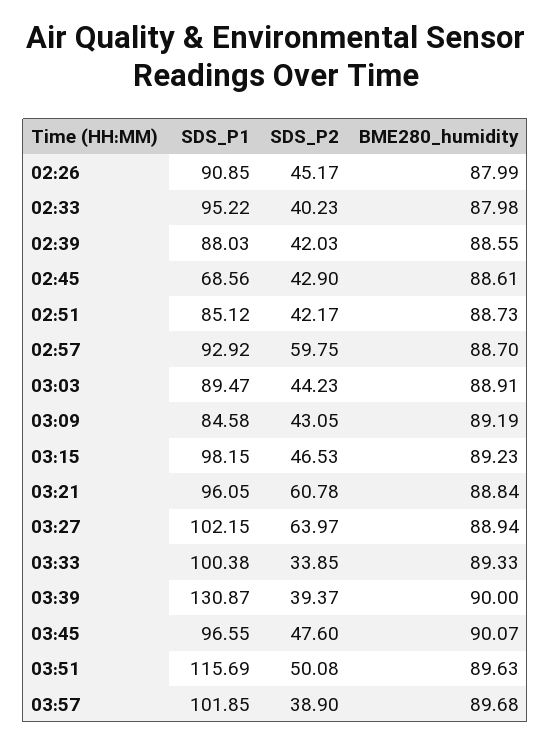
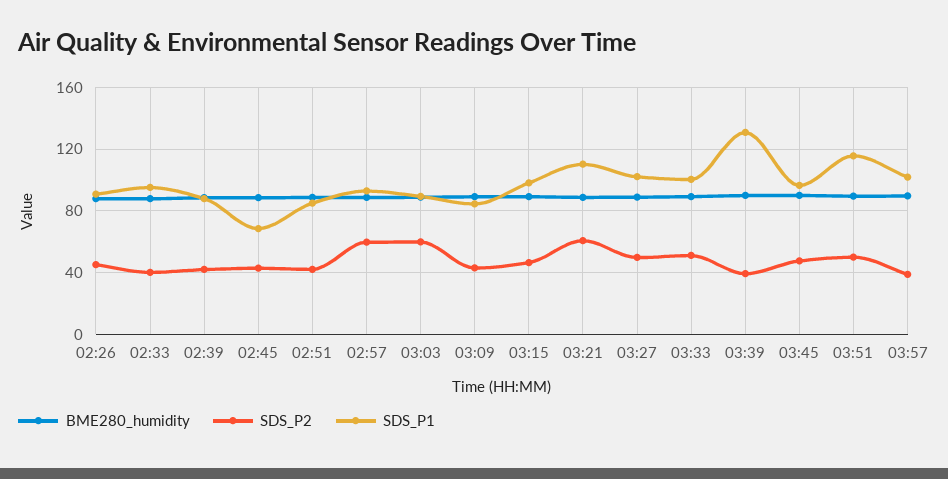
  {
    "SDS_P1": {
      "02:26": 90.85,
      "02:33": 95.22,
      "02:39": 88.03,
      "02:45": 68.56,
      "02:51": 85.12,
      "02:57": 92.92,
      "03:03": 89.47,
      "03:09": 84.58,
      "03:15": 98.15,
-     "03:21": 96.05,
+     "03:21": 110,
      "03:27": 102.15,
      "03:33": 100.38,
      "03:39": 130.87,
      "03:45": 96.55,
      "03:51": 115.69,
      "03:57": 101.85
    },
    "SDS_P2": {
      "02:26": 45.17,
      "02:33": 40.23,
      "02:39": 42.03,
      "02:45": 42.9,
      "02:51": 42.17,
      "02:57": 59.75,
-     "03:03": 44.23,
+     "03:03": 60,
      "03:09": 43.05,
      "03:15": 46.53,
      "03:21": 60.78,
-     "03:27": 63.97,
+     "03:27": 50,
-     "03:33": 33.85,
+     "03:33": 50,
      "03:39": 39.37,
      "03:45": 47.6,
      "03:51": 50.08,
      "03:57": 38.9
    },
    "BME280_humidity": {
      "02:26": 87.99,
      "02:33": 87.98,
      "02:39": 88.55,
      "02:45": 88.61,
      "02:51": 88.73,
      "02:57": 88.7,
      "03:03": 88.91,
      "03:09": 89.19,
      "03:15": 89.23,
      "03:21": 88.84,
      "03:27": 88.94,
      "03:33": 89.33,
      "03:39": 90,
      "03:45": 90.07,
      "03:51": 89.63,
      "03:57": 89.68
    }
  }

